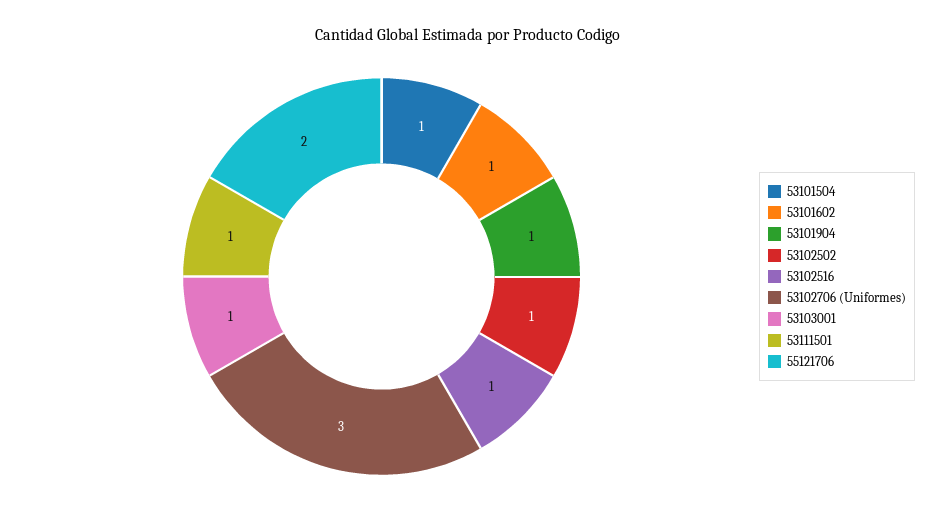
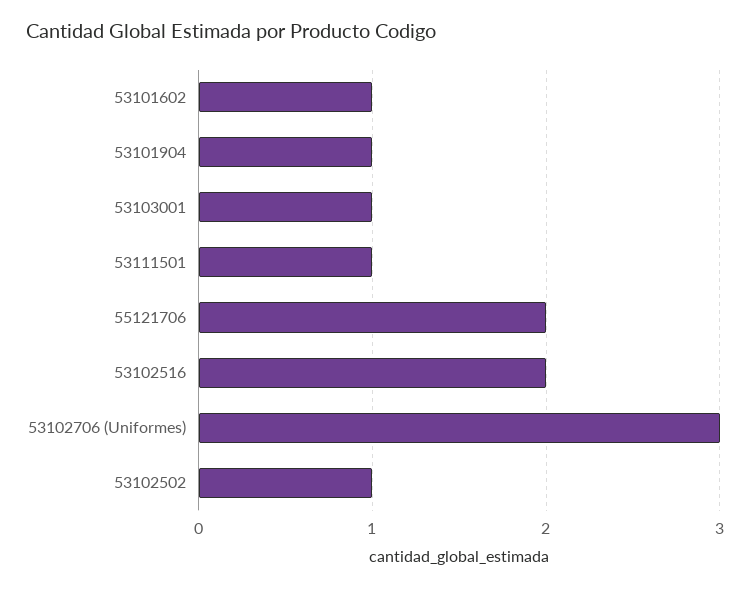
  {
-   "53101504": 1,
    "53101602": 1,
    "53101904": 1,
    "53102502": 1,
-   "53102516": 1,
+   "53102516": 2,
    "53102706 (Uniformes)": 3,
    "53103001": 1,
    "53111501": 1,
    "55121706": 2
  }

